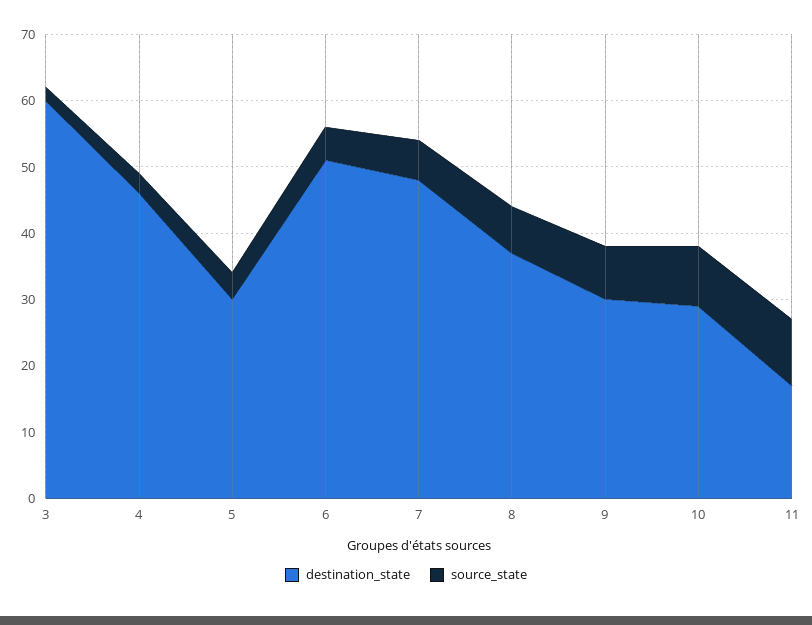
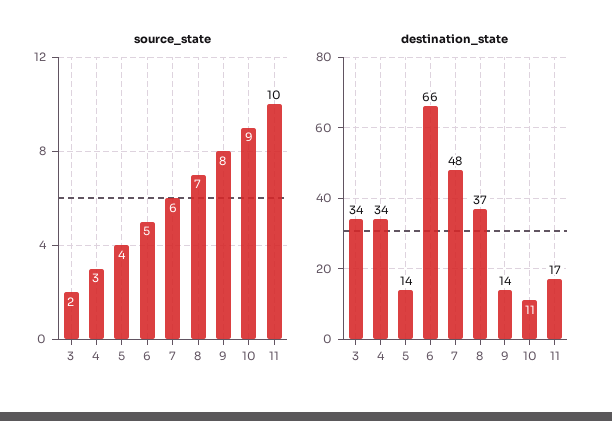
  {
    "destination_state": {
-     "3": 60,
+     "3": 34,
-     "4": 45,
+     "4": 34,
-     "5": 30,
+     "5": 14,
-     "6": 50,
+     "6": 66,
      "7": 48,
      "8": 37,
-     "9": 30,
+     "9": 14,
-     "10": 30,
+     "10": 11,
      "11": 17
    },
    "source_state": {
      "3": 2,
      "4": 3,
      "5": 4,
      "6": 5,
      "7": 6,
      "8": 7,
      "9": 8,
      "10": 9,
      "11": 10
    }
  }

